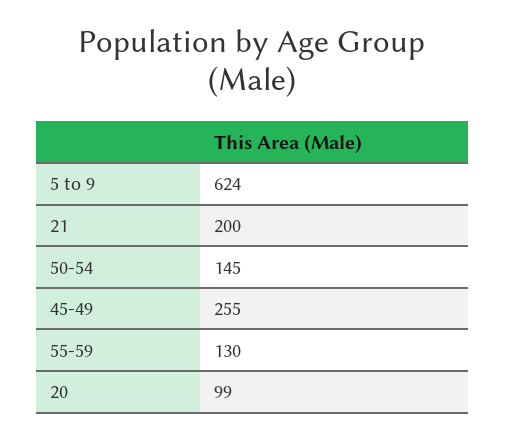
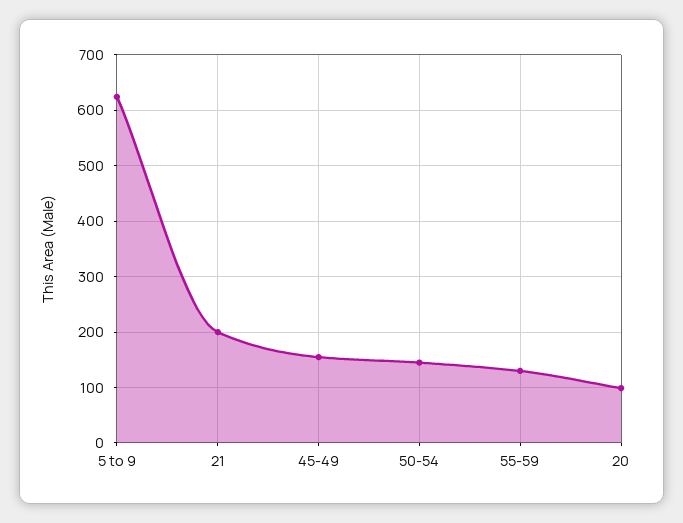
  {
    "5 to 9": 624,
    "21": 200,
    "50-54": 145,
-   "45-49": 255,
+   "45-49": 160,
    "55-59": 130,
    "20": 99
  }

